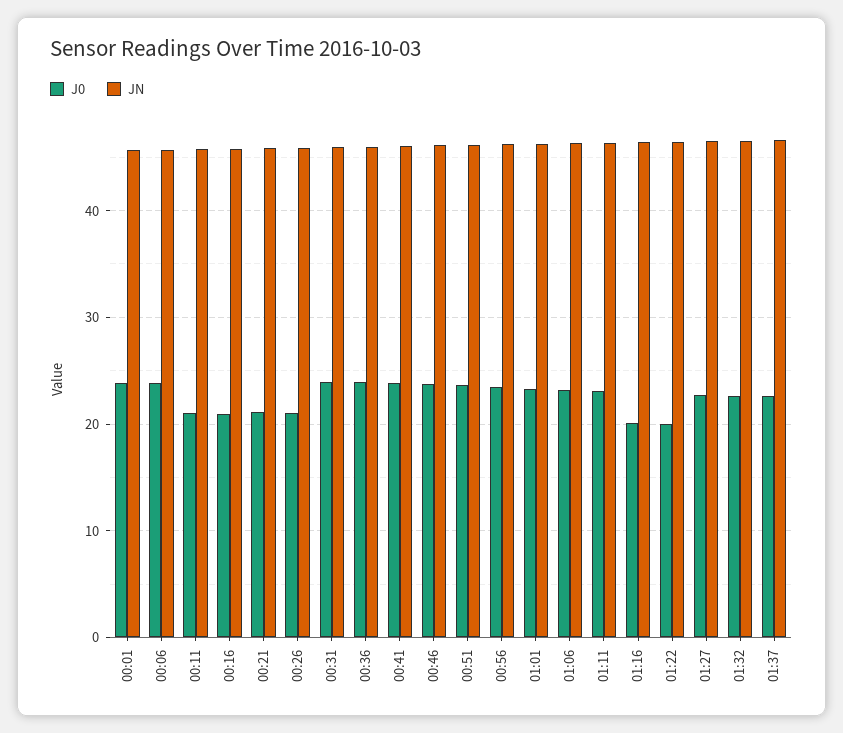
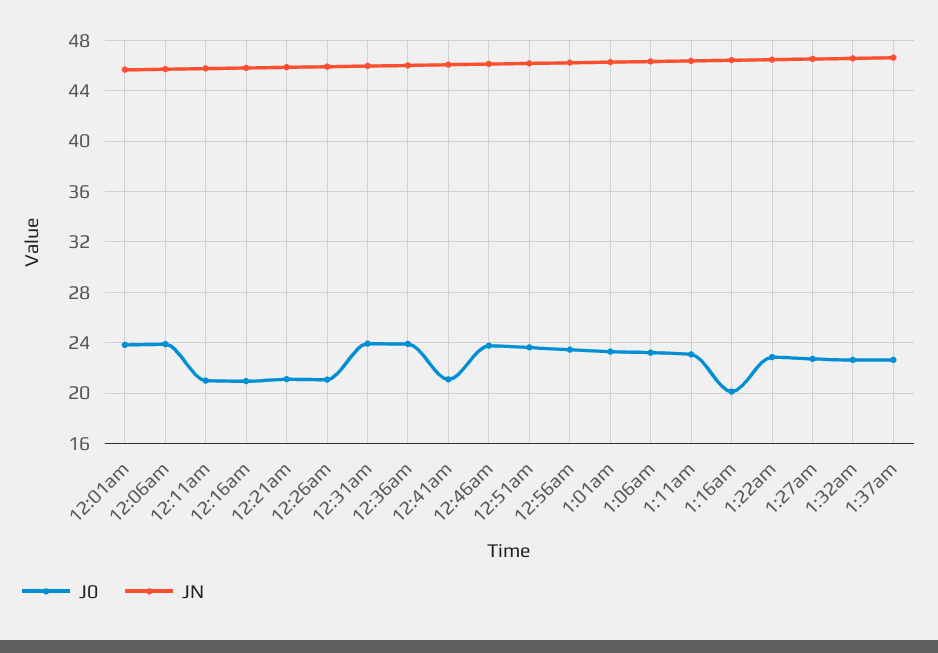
  {
    "J0": {
      "00:01": 24,
      "00:06": 24,
      "00:11": 21,
      "00:16": 21,
      "00:21": 21,
      "00:26": 21,
      "00:31": 24,
      "00:36": 24,
-     "00:41": 24,
+     "00:41": 21,
      "00:46": 24,
      "00:51": 23.5,
      "00:56": 23.5,
      "01:01": 23.5,
      "01:06": 23,
      "01:11": 23,
      "01:16": 20,
-     "01:22": 20,
+     "01:22": 23,
      "01:27": 22.5,
      "01:32": 22.5,
      "01:37": 22.5
    },
    "JN": {
      "00:01": 45.5,
      "00:06": 45.5,
      "00:11": 46,
      "00:16": 46,
      "00:21": 46,
      "00:26": 46,
      "00:31": 46,
      "00:36": 46,
      "00:41": 46,
      "00:46": 46,
      "00:51": 46,
      "00:56": 46,
      "01:01": 46.5,
      "01:06": 46.5,
      "01:11": 46.5,
      "01:16": 46.5,
      "01:22": 46.5,
      "01:27": 46.5,
      "01:32": 46.5,
      "01:37": 46.5
    }
  }

